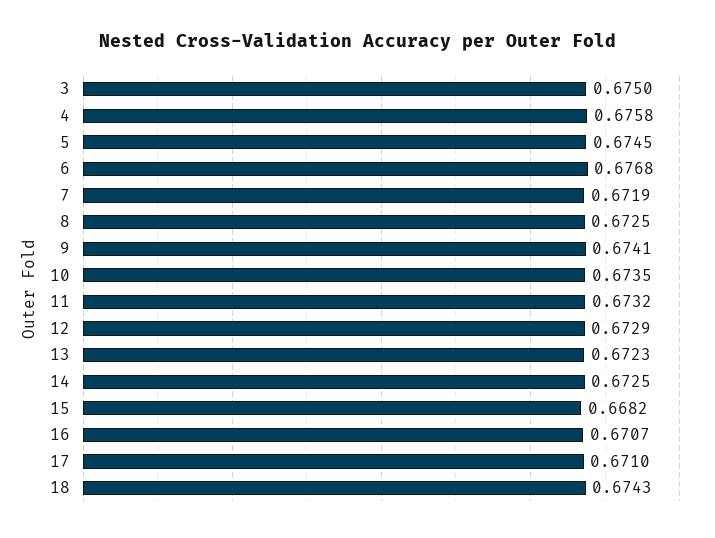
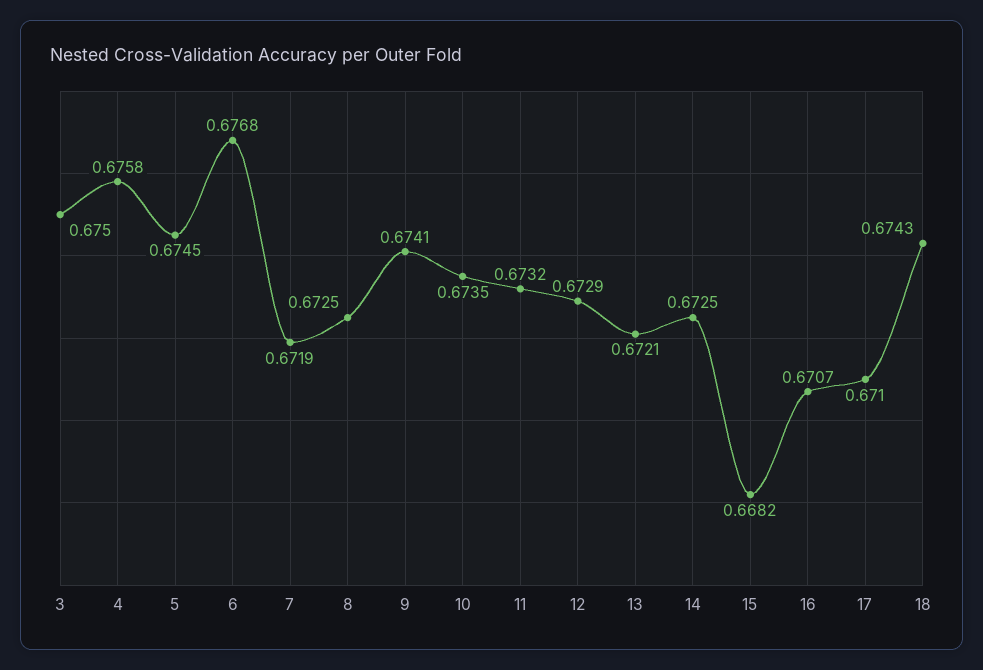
  {
    "3": 0.675,
    "4": 0.6758,
    "5": 0.6745,
    "6": 0.6768,
    "7": 0.6719,
    "8": 0.6725,
    "9": 0.6741,
    "10": 0.6735,
    "11": 0.6732,
    "12": 0.6729,
-   "13": 0.6723,
+   "13": 0.6721,
    "14": 0.6725,
    "15": 0.6682,
    "16": 0.6707,
    "17": 0.671,
    "18": 0.6743
  }

